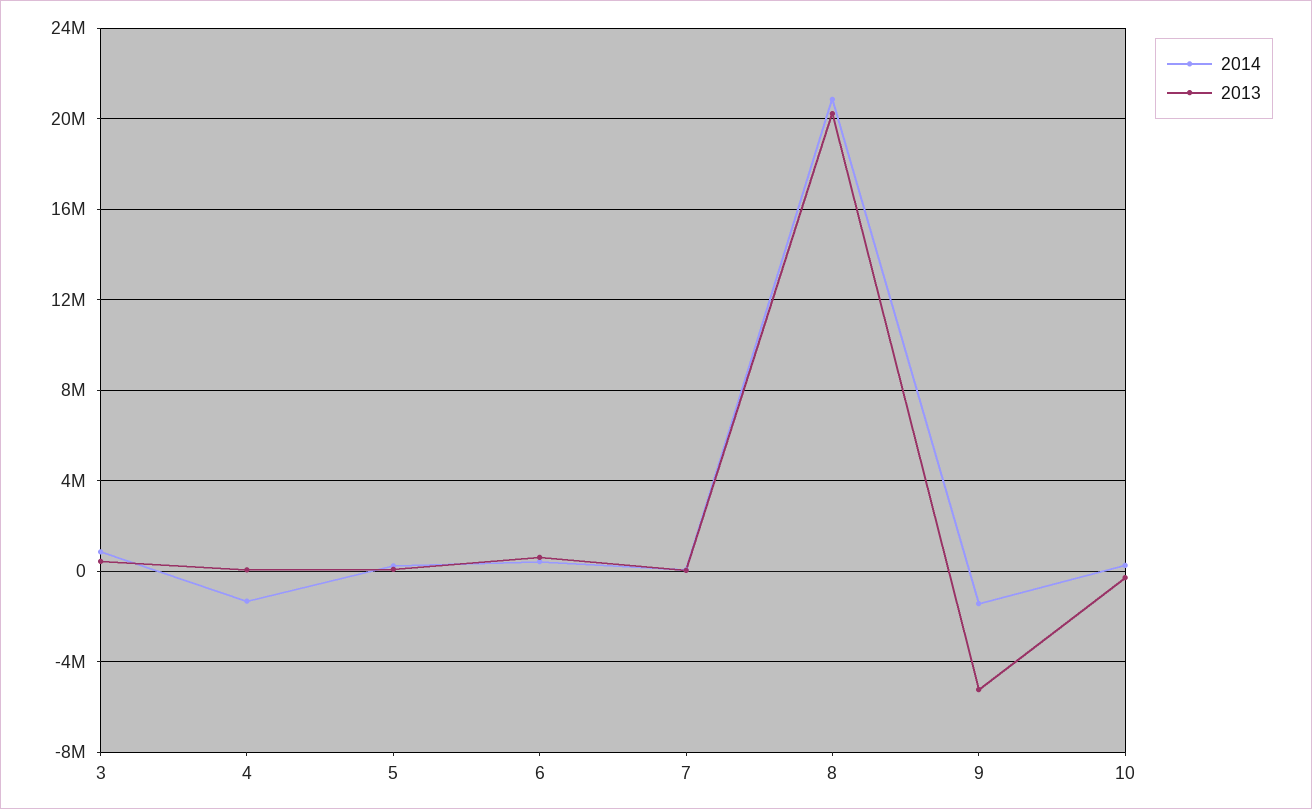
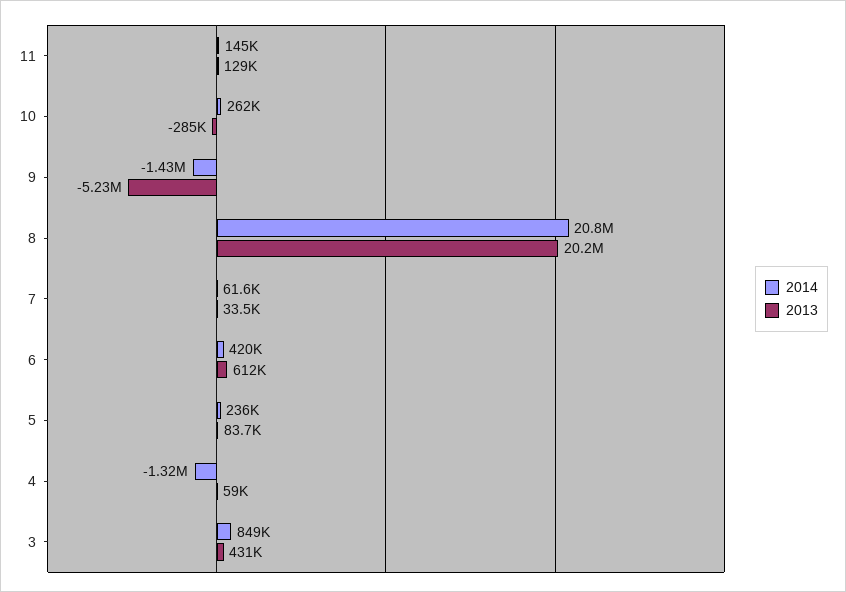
  {
    "2014": {
      "3": 849000,
      "4": -1320000,
      "5": 236000,
      "6": 420000,
      "7": 61600,
      "8": 20800000,
      "9": -1430000,
-     "10": 262000
+     "10": 262000,
+     "11": 145000
    },
    "2013": {
      "3": 431000,
      "4": 59000,
      "5": 83700,
      "6": 612000,
      "7": 33500,
      "8": 20200000,
      "9": -5230000,
-     "10": -285000
+     "10": -285000,
+     "11": 129000
    }
  }

